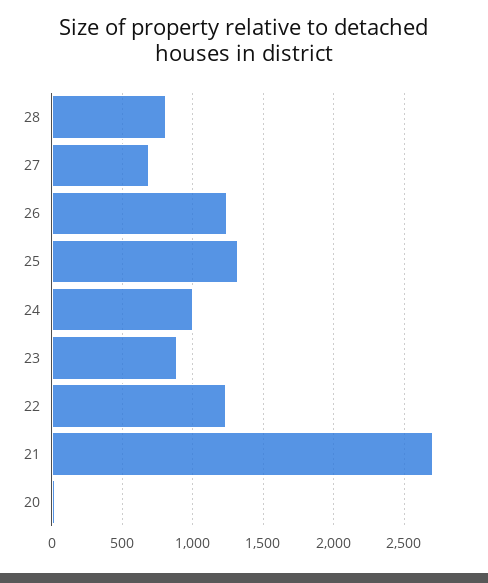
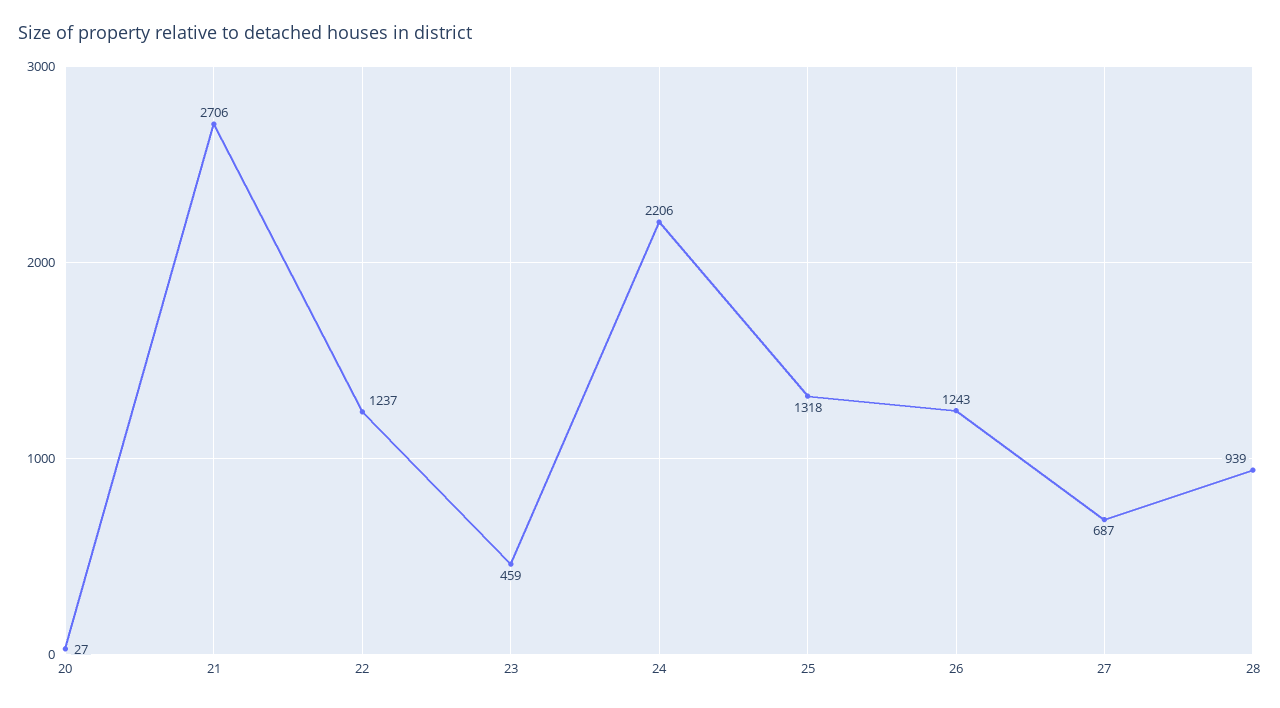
  {
-   "28": 800,
+   "28": 939,
    "27": 687,
    "26": 1243,
    "25": 1318,
-   "24": 1000,
+   "24": 2206,
-   "23": 900,
+   "23": 459,
    "22": 1237,
    "21": 2706,
    "20": 27
  }

